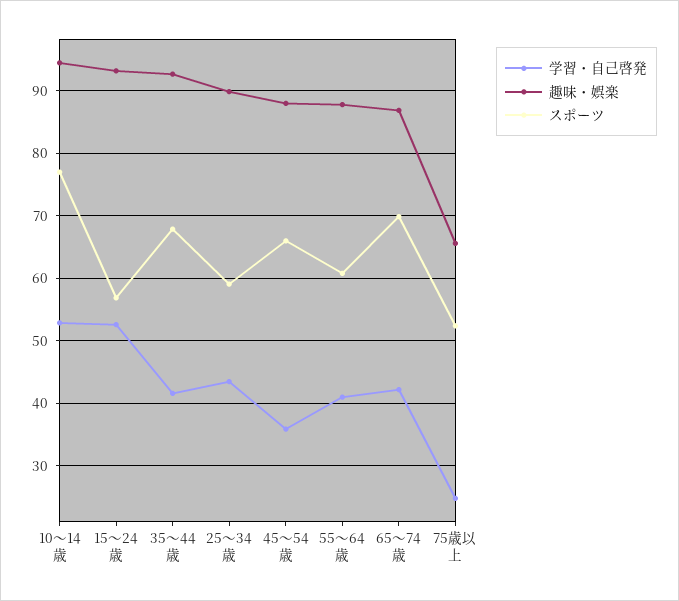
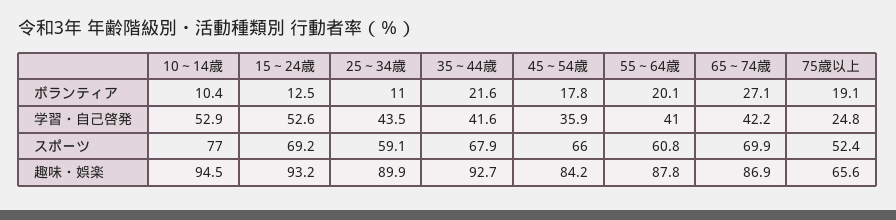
  {
    "学習・自己啓発": {
      "10～14歳": 52.9,
      "15～24歳": 52.6,
      "35～44歳": 41.6,
      "25～34歳": 43.5,
      "45～54歳": 35.9,
      "55～64歳": 41,
      "65～74歳": 42.2,
      "75歳以上": 24.8
    },
    "趣味・娯楽": {
      "10～14歳": 94.5,
      "15～24歳": 93.2,
      "35～44歳": 92.7,
      "25～34歳": 89.9,
-     "45～54歳": 88,
+     "45～54歳": 84.2,
      "55～64歳": 87.8,
      "65～74歳": 86.9,
      "75歳以上": 65.6
    },
    "スポーツ": {
      "10～14歳": 77,
-     "15～24歳": 57,
+     "15～24歳": 69.2,
      "35～44歳": 67.9,
      "25～34歳": 59.1,
      "45～54歳": 66,
      "55～64歳": 60.8,
      "65～74歳": 69.9,
      "75歳以上": 52.4
-   }
+   },
+   "ボランティア": {
+     "10～14歳": 10.4,
+     "15～24歳": 12.5,
+     "25～34歳": 11,
+     "35～44歳": 21.6,
+     "45～54歳": 17.8,
+     "55～64歳": 20.1,
+     "65～74歳": 27.1,
+     "75歳以上": 19.1
+   }
  }

